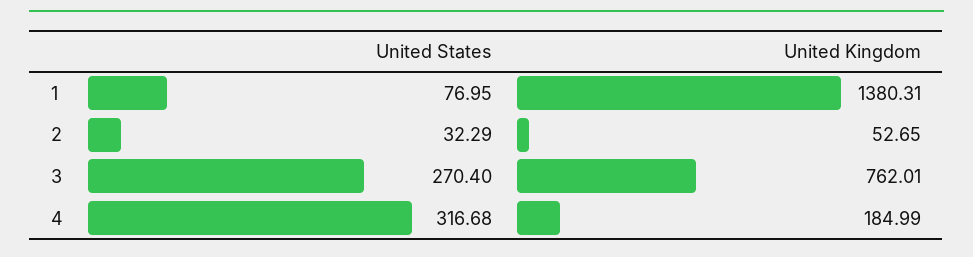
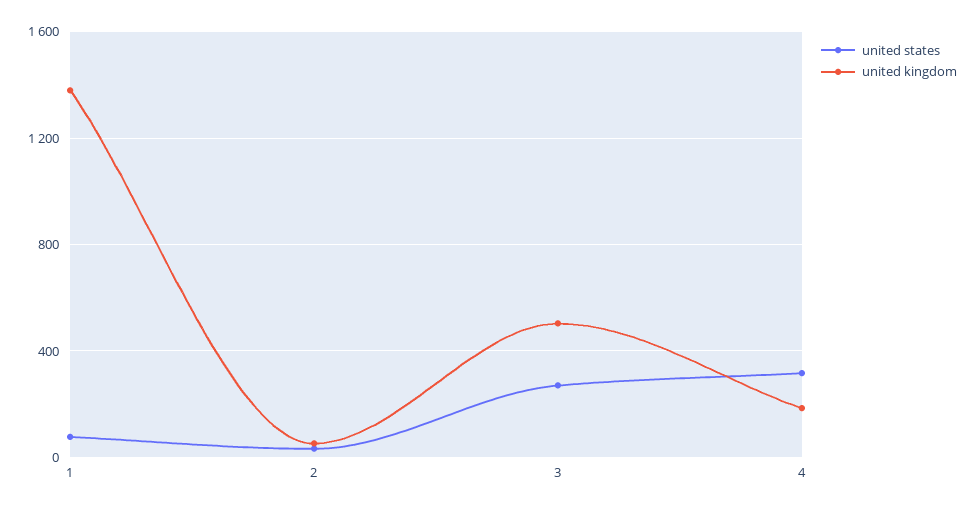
  {
    "United States": {
      "1": 76.95,
      "2": 32.29,
      "3": 270.4,
      "4": 316.68
    },
    "United Kingdom": {
      "1": 1380.31,
      "2": 52.65,
-     "3": 762.01,
+     "3": 500,
      "4": 184.99
    }
  }

